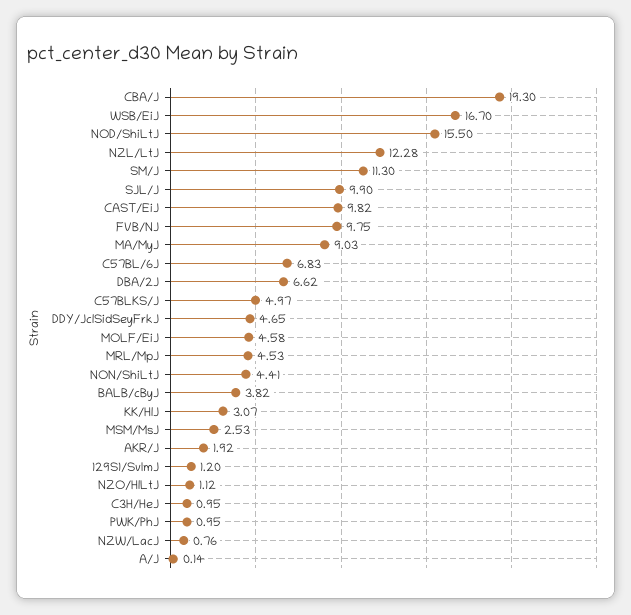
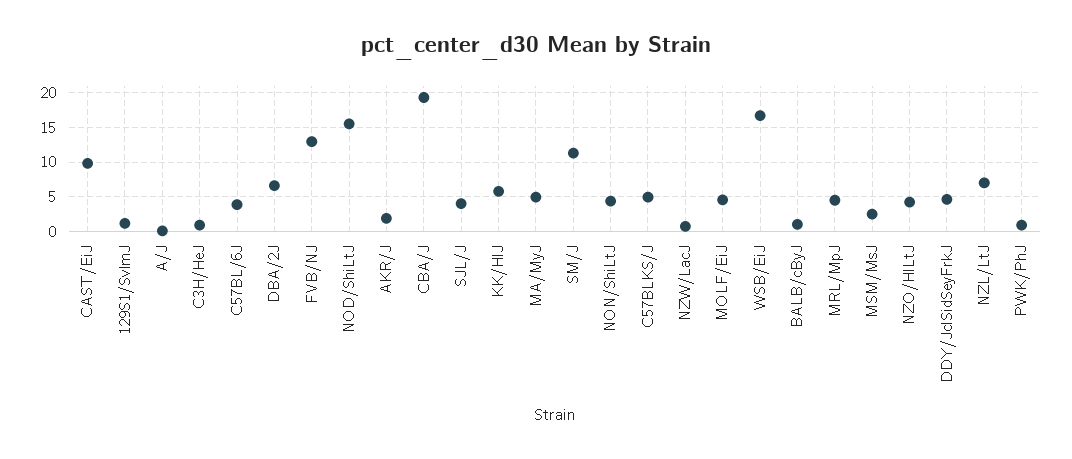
  {
    "CBA/J": 19.3,
    "WSB/EiJ": 16.7,
    "NOD/ShiLtJ": 15.5,
-   "NZL/LtJ": 12.28,
+   "NZL/LtJ": 7,
    "SM/J": 11.3,
-   "SJL/J": 9.9,
+   "SJL/J": 4,
    "CAST/EiJ": 9.82,
-   "FVB/NJ": 9.75,
+   "FVB/NJ": 13,
-   "MA/MyJ": 9.03,
+   "MA/MyJ": 5,
-   "C57BL/6J": 6.83,
+   "C57BL/6J": 4,
    "DBA/2J": 6.62,
    "C57BLKS/J": 4.97,
    "DDY/JclSidSeyFrkJ": 4.65,
    "MOLF/EiJ": 4.58,
    "MRL/MpJ": 4.53,
    "NON/ShiLtJ": 4.41,
-   "BALB/cByJ": 3.82,
+   "BALB/cByJ": 1,
-   "KK/HlJ": 3.07,
+   "KK/HlJ": 6,
    "MSM/MsJ": 2.53,
    "AKR/J": 1.92,
    "129S1/SvImJ": 1.2,
-   "NZO/HlLtJ": 1.12,
+   "NZO/HlLtJ": 4,
    "C3H/HeJ": 0.95,
    "PWK/PhJ": 0.95,
    "NZW/LacJ": 0.76,
    "A/J": 0.14
  }

